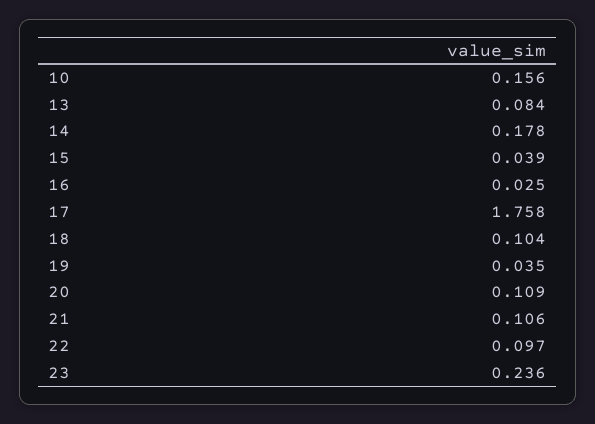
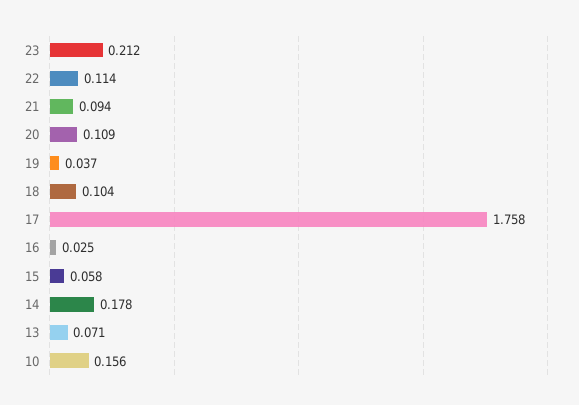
  {
    "10": 0.156,
-   "13": 0.084,
+   "13": 0.071,
    "14": 0.178,
-   "15": 0.039,
+   "15": 0.058,
    "16": 0.025,
    "17": 1.758,
    "18": 0.104,
-   "19": 0.035,
+   "19": 0.037,
    "20": 0.109,
-   "21": 0.106,
+   "21": 0.094,
-   "22": 0.097,
+   "22": 0.114,
-   "23": 0.236
+   "23": 0.212
  }

